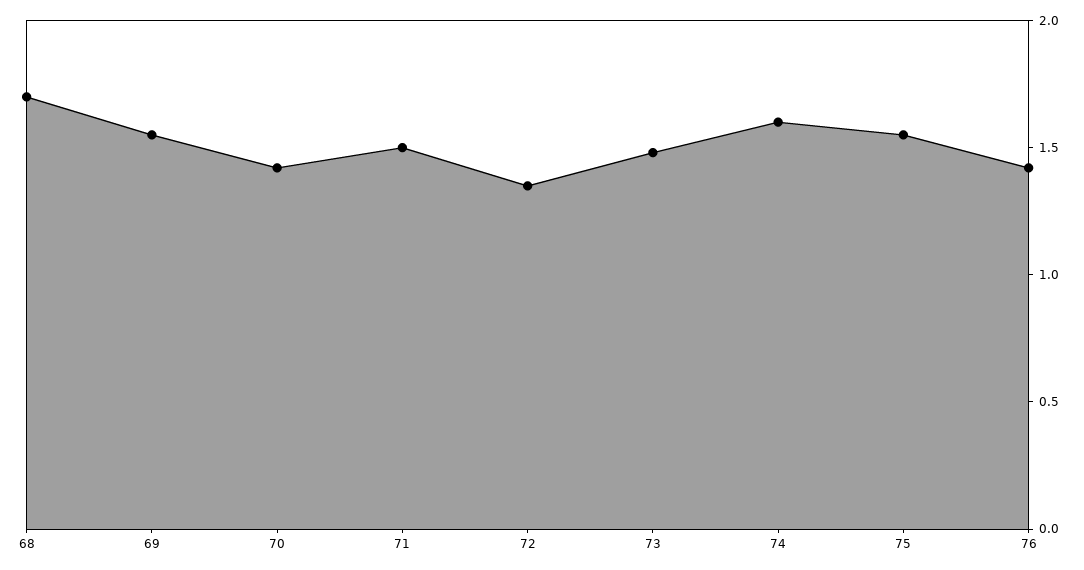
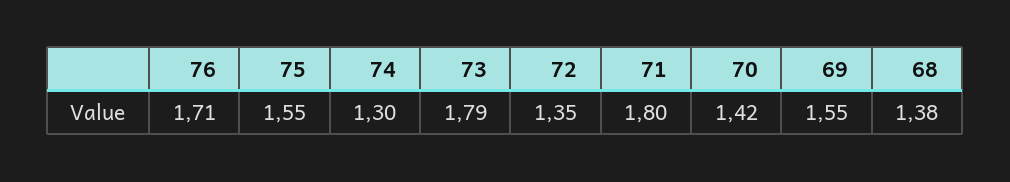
  {
-   "68": 1.7,
+   "68": 1.38,
    "69": 1.55,
    "70": 1.42,
-   "71": 1.5,
+   "71": 1.8,
    "72": 1.35,
-   "73": 1.5,
+   "73": 1.79,
-   "74": 1.6,
+   "74": 1.3,
    "75": 1.55,
-   "76": 1.4
+   "76": 1.71
  }

